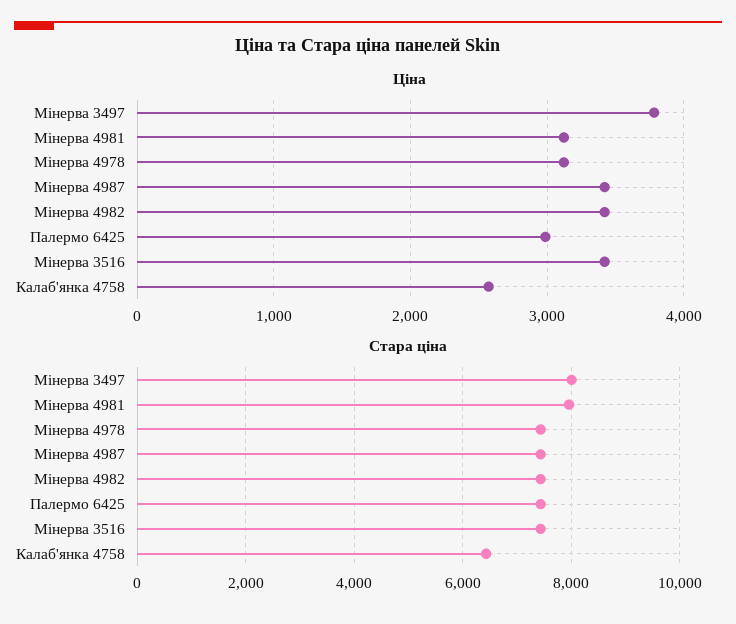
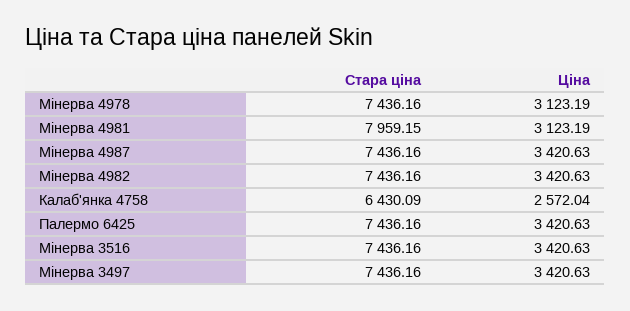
  {
    "Ціна": {
-     "Мінерва 3497": 3800,
+     "Мінерва 3497": 3420.63,
      "Мінерва 4981": 3123.19,
      "Мінерва 4978": 3123.19,
      "Мінерва 4987": 3420.63,
      "Мінерва 4982": 3420.63,
-     "Палермо 6425": 3000,
+     "Палермо 6425": 3420.63,
      "Мінерва 3516": 3420.63,
      "Калаб'янка 4758": 2572.04
    },
    "Стара ціна": {
-     "Мінерва 3497": 8000,
+     "Мінерва 3497": 7436.16,
      "Мінерва 4981": 7959.15,
      "Мінерва 4978": 7436.16,
      "Мінерва 4987": 7436.16,
      "Мінерва 4982": 7436.16,
      "Палермо 6425": 7436.16,
      "Мінерва 3516": 7436.16,
      "Калаб'янка 4758": 6430.09
    }
  }

